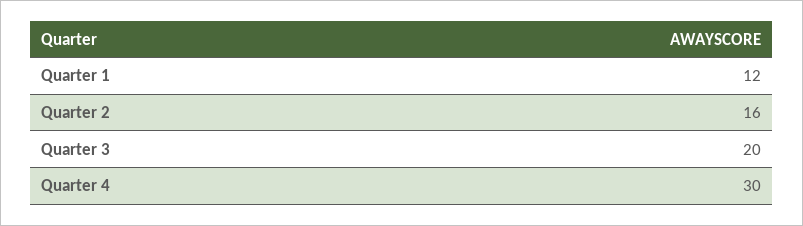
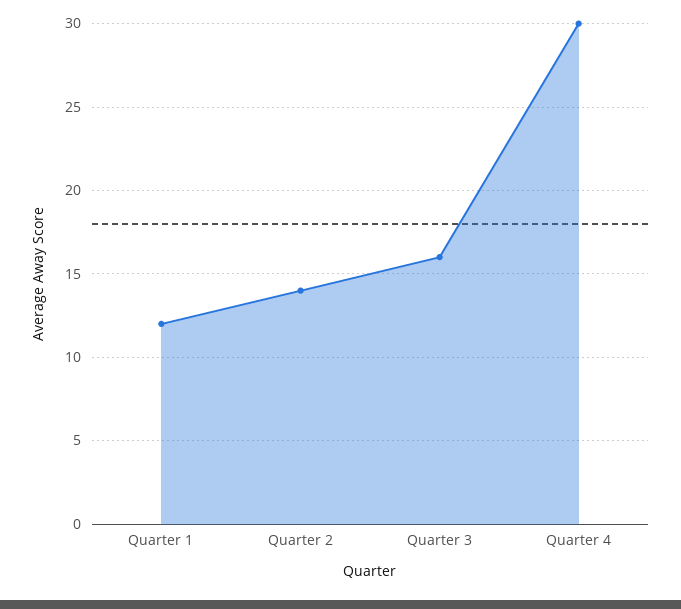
  {
    "Quarter 1": 12,
-   "Quarter 2": 16,
+   "Quarter 2": 14,
-   "Quarter 3": 20,
+   "Quarter 3": 16,
    "Quarter 4": 30
  }

